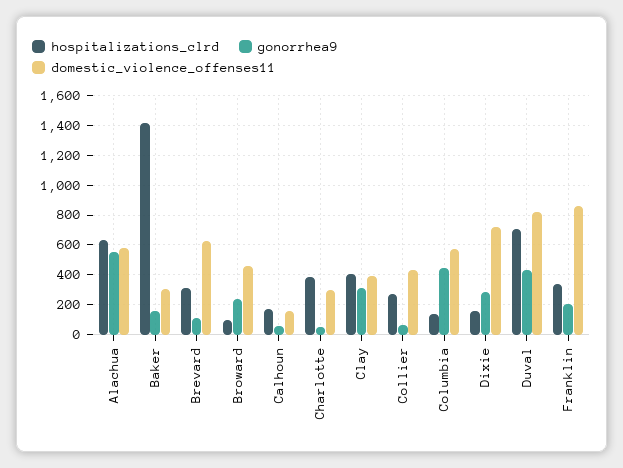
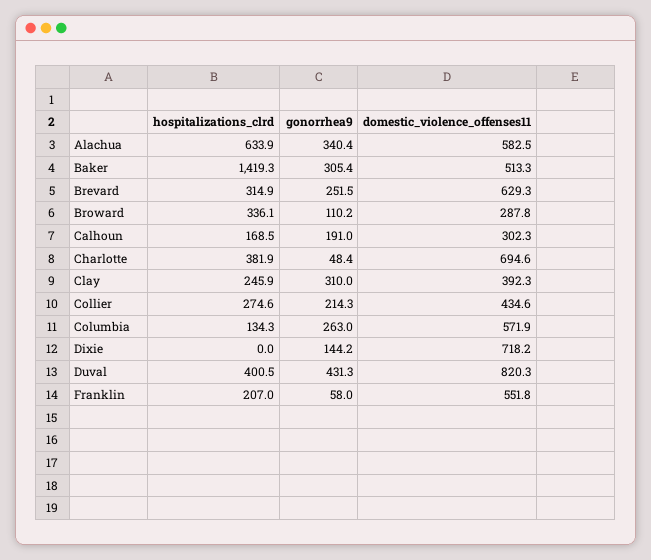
  {
    "hospitalizations_clrd": {
      "Alachua": 633.9,
      "Baker": 1419.3,
      "Brevard": 314.9,
-     "Broward": 100,
+     "Broward": 336.1,
      "Calhoun": 168.5,
      "Charlotte": 381.9,
-     "Clay": 400,
+     "Clay": 245.9,
      "Collier": 274.6,
      "Columbia": 134.3,
-     "Dixie": 150,
+     "Dixie": 0,
-     "Duval": 700,
+     "Duval": 400.5,
-     "Franklin": 350
+     "Franklin": 207
    },
    "gonorrhea9": {
-     "Alachua": 550,
+     "Alachua": 340.4,
-     "Baker": 150,
+     "Baker": 305.4,
-     "Brevard": 100,
+     "Brevard": 251.5,
-     "Broward": 250,
+     "Broward": 110.2,
-     "Calhoun": 50,
+     "Calhoun": 191,
      "Charlotte": 48.4,
      "Clay": 310,
-     "Collier": 50,
+     "Collier": 214.3,
-     "Columbia": 450,
+     "Columbia": 263,
-     "Dixie": 300,
+     "Dixie": 144.2,
      "Duval": 431.3,
-     "Franklin": 200
+     "Franklin": 58
    },
    "domestic_violence_offenses11": {
      "Alachua": 582.5,
-     "Baker": 300,
+     "Baker": 513.3,
      "Brevard": 629.3,
-     "Broward": 450,
+     "Broward": 287.8,
-     "Calhoun": 150,
+     "Calhoun": 302.3,
-     "Charlotte": 300,
+     "Charlotte": 694.6,
      "Clay": 392.3,
      "Collier": 434.6,
      "Columbia": 571.9,
      "Dixie": 718.2,
      "Duval": 820.3,
-     "Franklin": 850
+     "Franklin": 551.8
    }
  }

